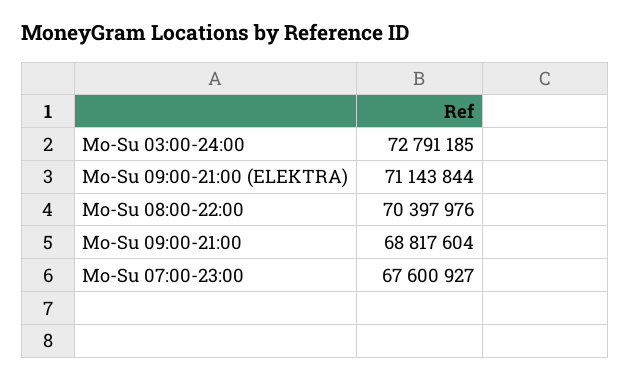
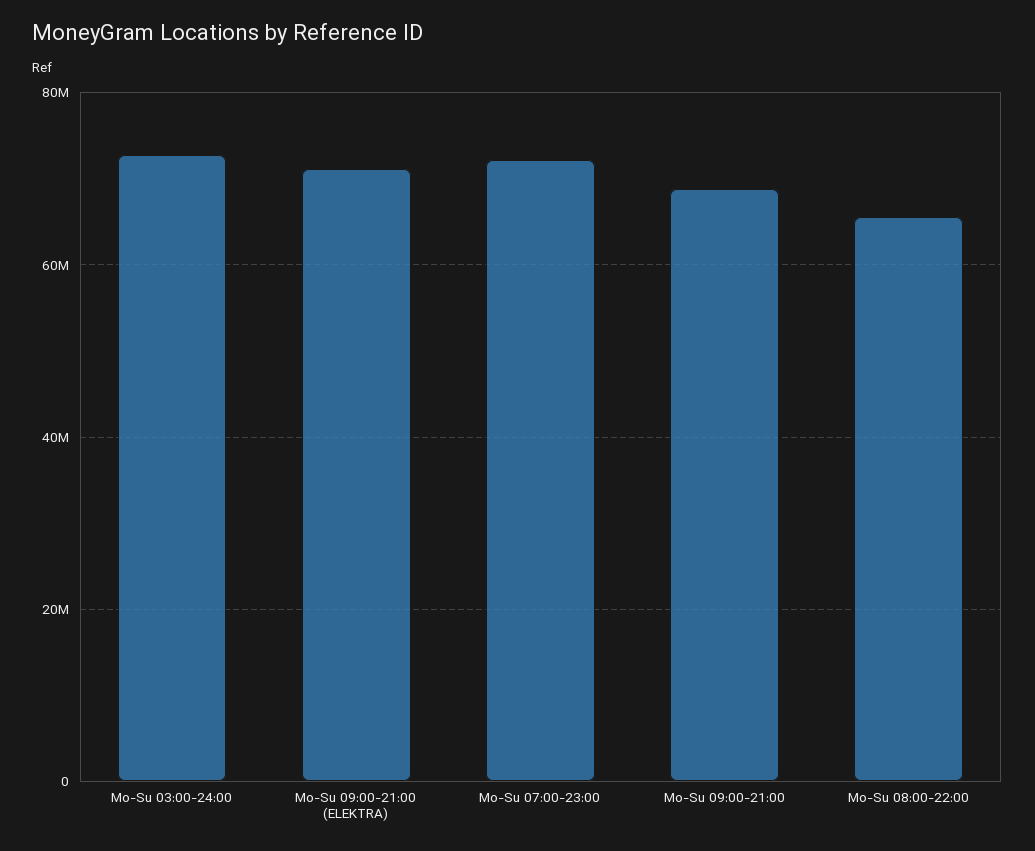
  {
    "Mo-Su 03:00-24:00": 72791185,
    "Mo-Su 09:00-21:00 (ELEKTRA)": 71143844,
-   "Mo-Su 08:00-22:00": 70397976,
+   "Mo-Su 08:00-22:00": 66000000,
    "Mo-Su 09:00-21:00": 68817604,
-   "Mo-Su 07:00-23:00": 67600927
+   "Mo-Su 07:00-23:00": 72000000
  }

